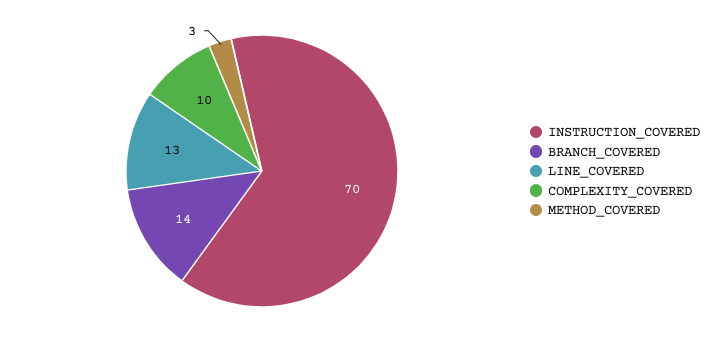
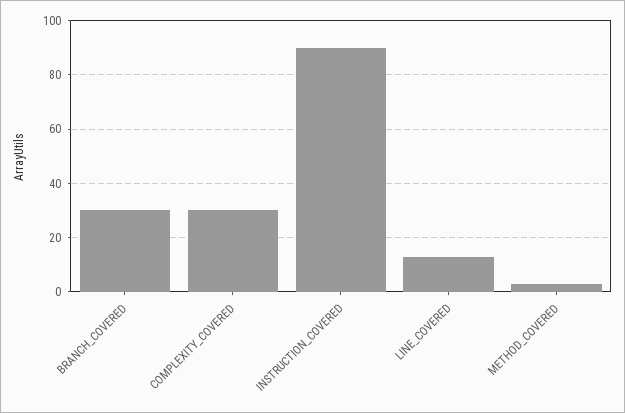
  {
-   "INSTRUCTION_COVERED": 70,
+   "INSTRUCTION_COVERED": 90,
-   "BRANCH_COVERED": 14,
+   "BRANCH_COVERED": 30,
    "LINE_COVERED": 13,
-   "COMPLEXITY_COVERED": 10,
+   "COMPLEXITY_COVERED": 30,
    "METHOD_COVERED": 3
  }

